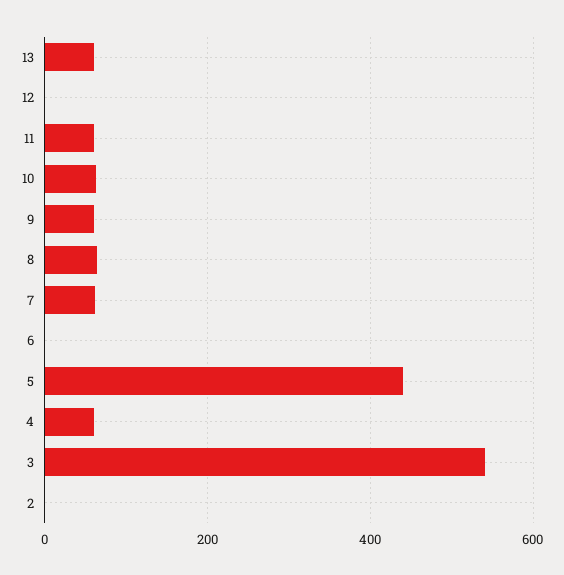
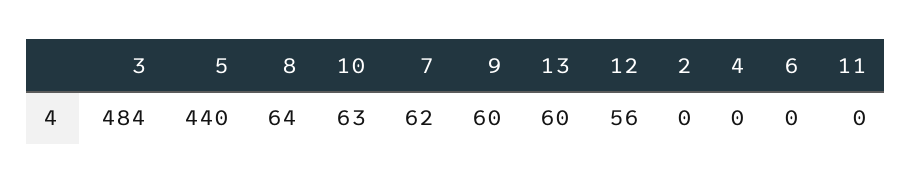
  {
    "13": 60,
-   "12": 0,
+   "12": 56,
-   "11": 60,
+   "11": 0,
    "10": 63,
    "9": 60,
    "8": 64,
    "7": 62,
    "6": 0,
    "5": 440,
-   "4": 60,
+   "4": 0,
-   "3": 540,
+   "3": 484,
    "2": 0
  }

